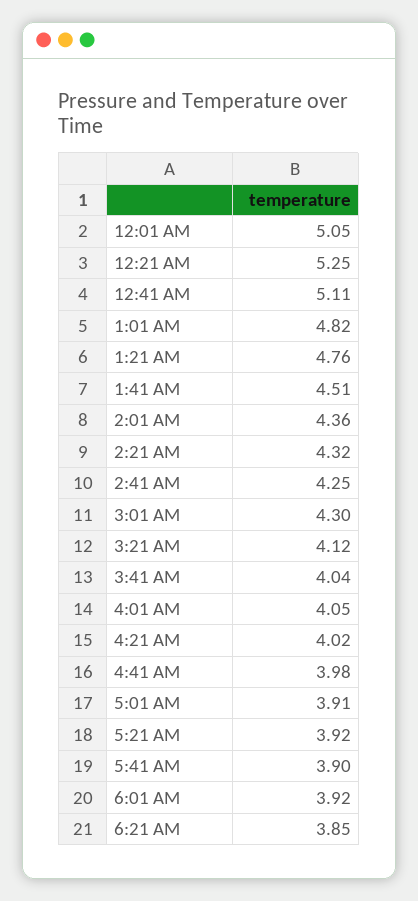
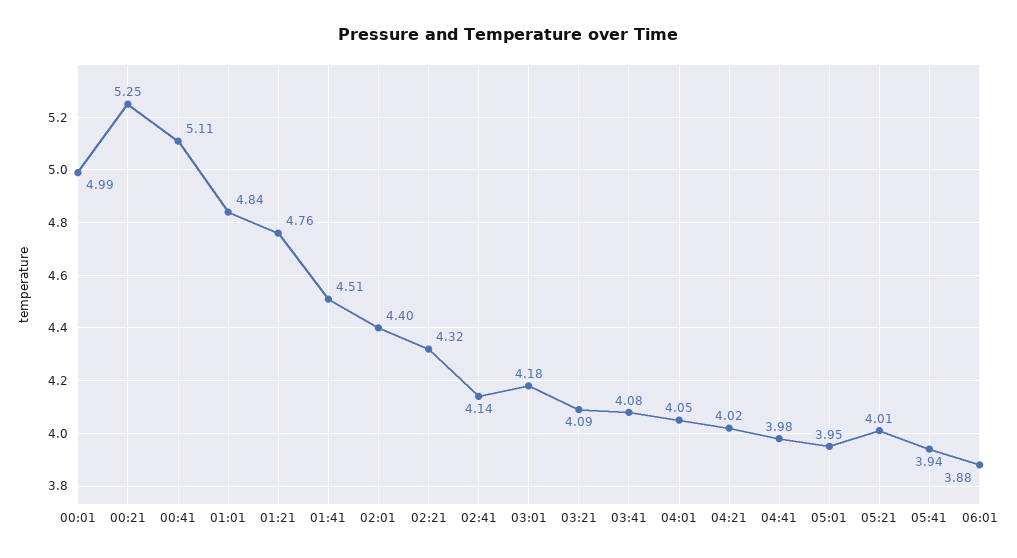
  {
-   "12:01 AM": 5.05,
+   "12:01 AM": 4.99,
    "12:21 AM": 5.25,
    "12:41 AM": 5.11,
-   "1:01 AM": 4.82,
+   "1:01 AM": 4.84,
    "1:21 AM": 4.76,
    "1:41 AM": 4.51,
-   "2:01 AM": 4.36,
+   "2:01 AM": 4.4,
    "2:21 AM": 4.32,
-   "2:41 AM": 4.25,
+   "2:41 AM": 4.14,
-   "3:01 AM": 4.3,
+   "3:01 AM": 4.18,
-   "3:21 AM": 4.12,
+   "3:21 AM": 4.09,
-   "3:41 AM": 4.04,
+   "3:41 AM": 4.08,
    "4:01 AM": 4.05,
    "4:21 AM": 4.02,
    "4:41 AM": 3.98,
-   "5:01 AM": 3.91,
+   "5:01 AM": 3.95,
-   "5:21 AM": 3.92,
+   "5:21 AM": 4.01,
-   "5:41 AM": 3.9,
+   "5:41 AM": 3.94,
-   "6:01 AM": 3.92,
+   "6:01 AM": 3.88
-   "6:21 AM": 3.85
  }

